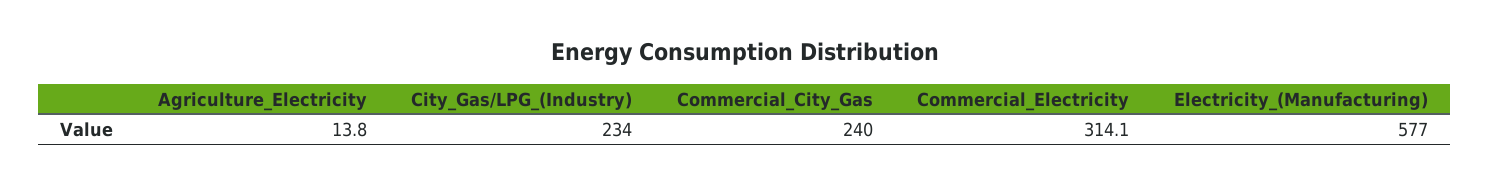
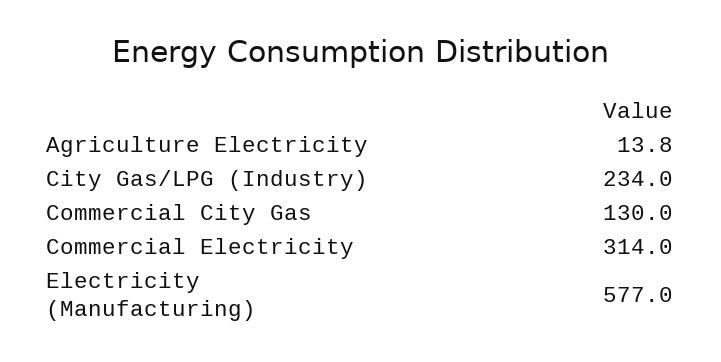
  {
    "Agriculture_Electricity": 13.8,
    "City_Gas/LPG_(Industry)": 234,
-   "Commercial_City_Gas": 240,
+   "Commercial_City_Gas": 130,
-   "Commercial_Electricity": 314.1,
+   "Commercial_Electricity": 314,
    "Electricity_(Manufacturing)": 577
  }

